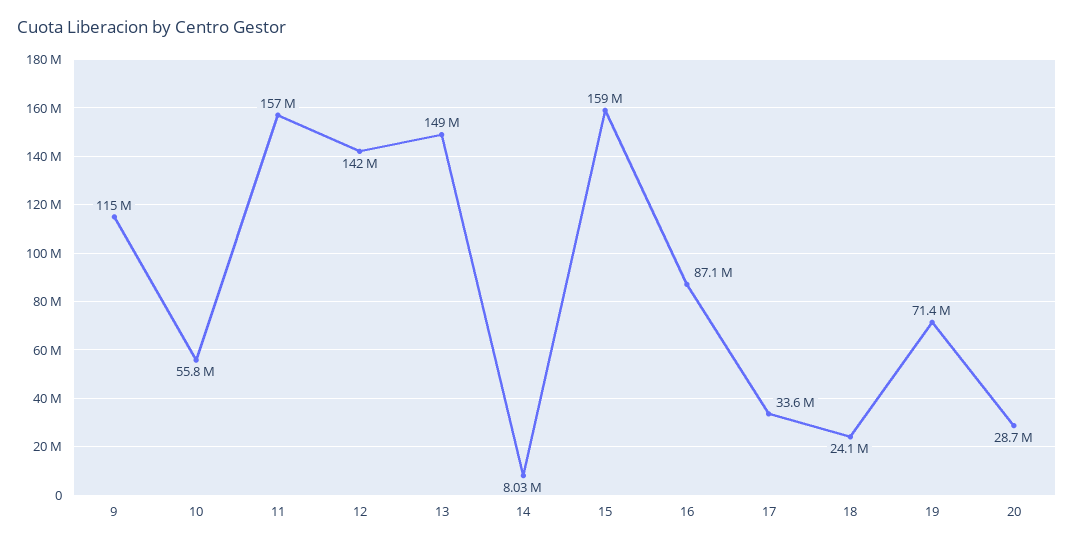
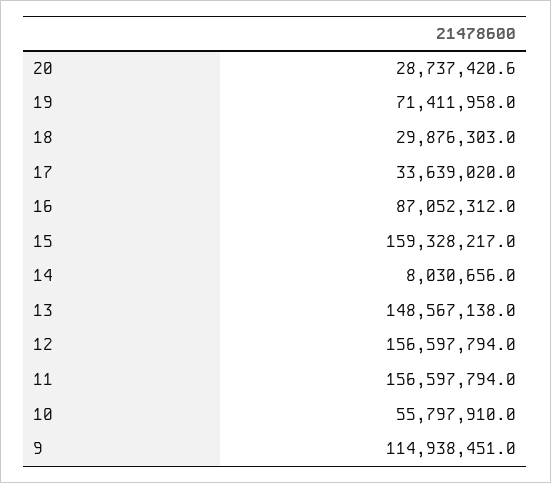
  {
    "9": 114938451,
    "10": 55797910,
    "11": 156597794,
-   "12": 142000000,
+   "12": 156597794,
    "13": 148567138,
    "14": 8030656,
    "15": 159328217,
    "16": 87052312,
    "17": 33639020,
-   "18": 24100000,
+   "18": 29876303,
    "19": 71411958,
    "20": 28737420.6
  }

